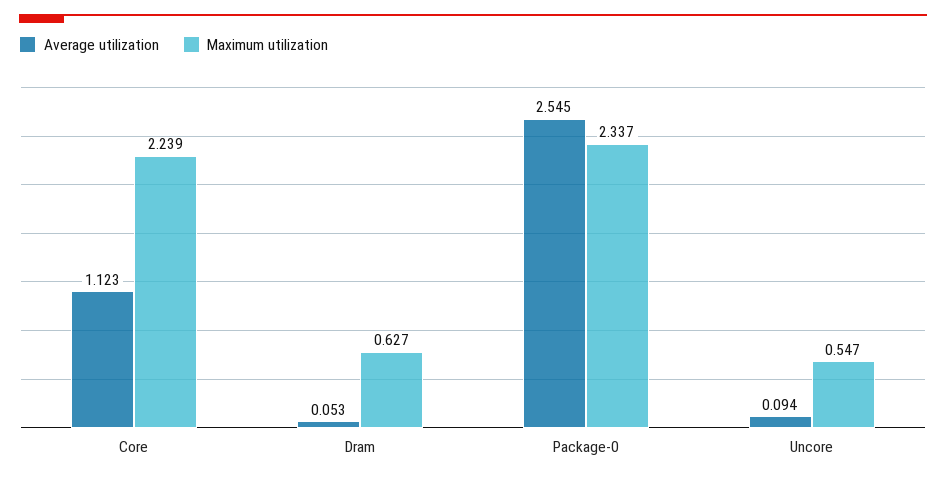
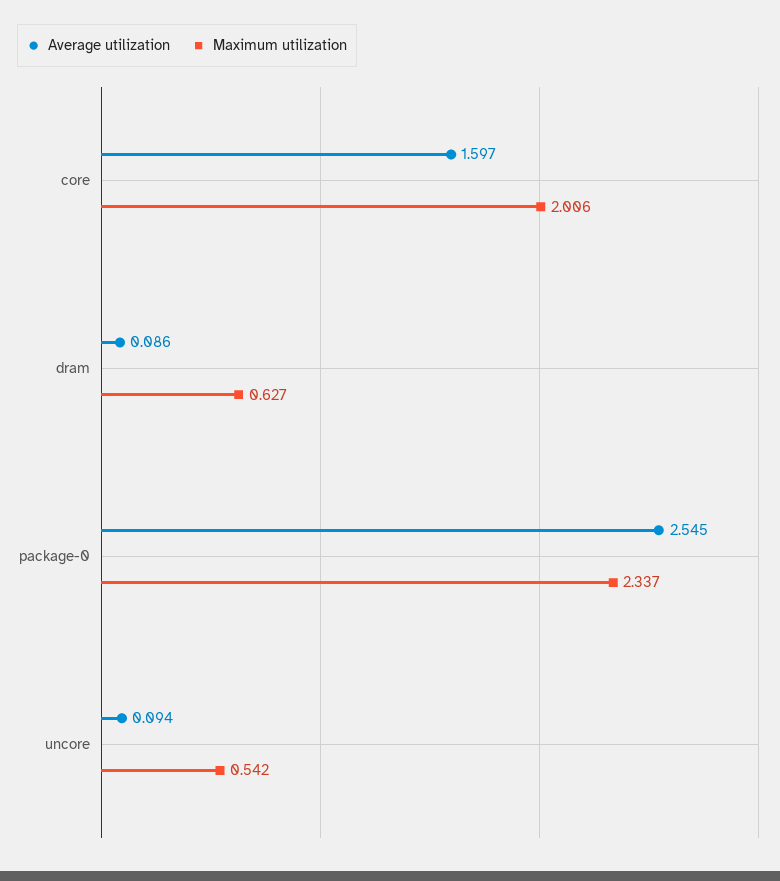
  {
    "Average utilization": {
-     "Core": 1.123,
+     "Core": 1.597,
-     "Dram": 0.053,
+     "Dram": 0.086,
      "Package-0": 2.545,
      "Uncore": 0.094
    },
    "Maximum utilization": {
-     "Core": 2.239,
+     "Core": 2.006,
      "Dram": 0.627,
      "Package-0": 2.337,
-     "Uncore": 0.547
+     "Uncore": 0.542
    }
  }

